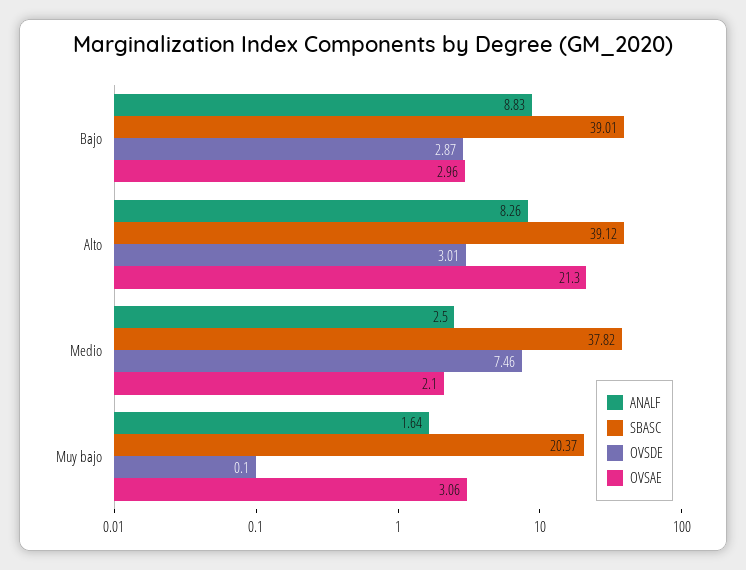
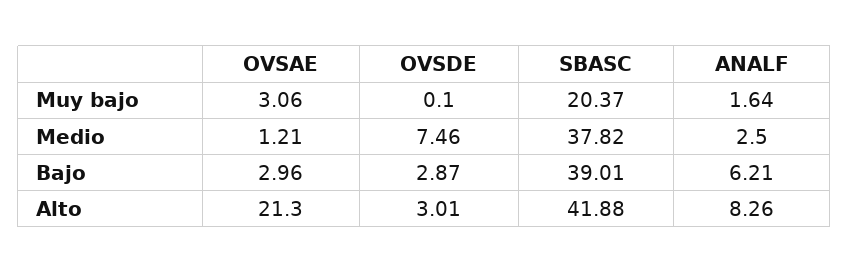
  {
    "ANALF": {
-     "Bajo": 8.83,
+     "Bajo": 6.21,
      "Alto": 8.26,
      "Medio": 2.5,
      "Muy bajo": 1.64
    },
    "SBASC": {
      "Bajo": 39.01,
-     "Alto": 39.12,
+     "Alto": 41.88,
      "Medio": 37.82,
      "Muy bajo": 20.37
    },
    "OVSDE": {
      "Bajo": 2.87,
      "Alto": 3.01,
      "Medio": 7.46,
      "Muy bajo": 0.1
    },
    "OVSAE": {
      "Bajo": 2.96,
      "Alto": 21.3,
-     "Medio": 2.1,
+     "Medio": 1.21,
      "Muy bajo": 3.06
    }
  }

